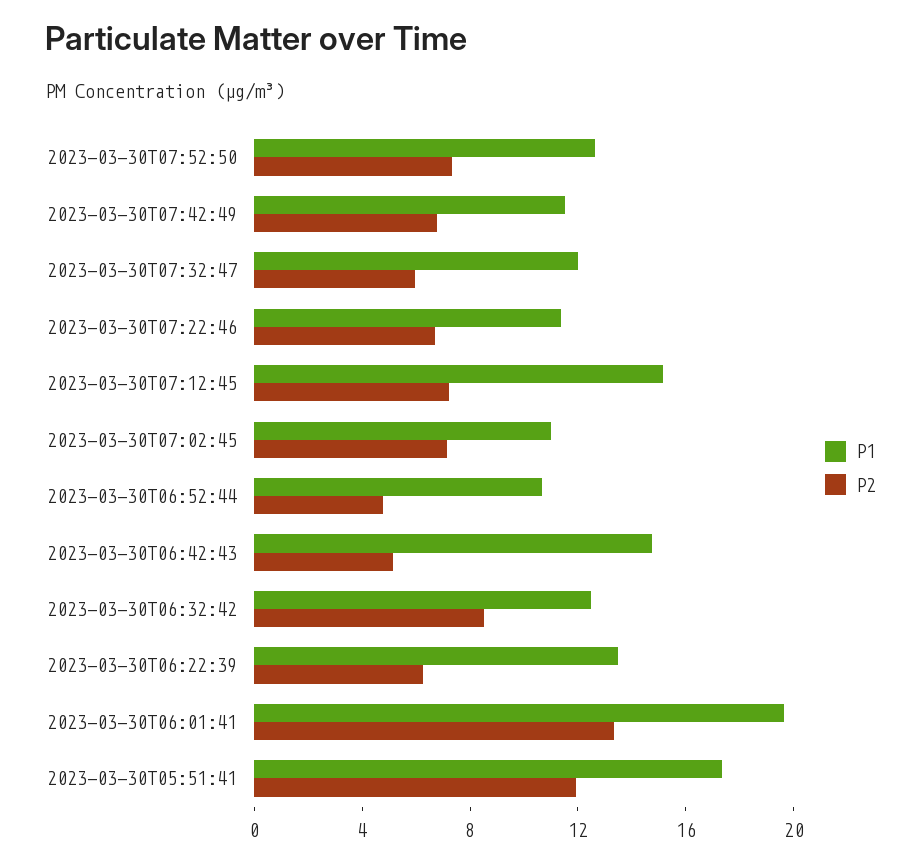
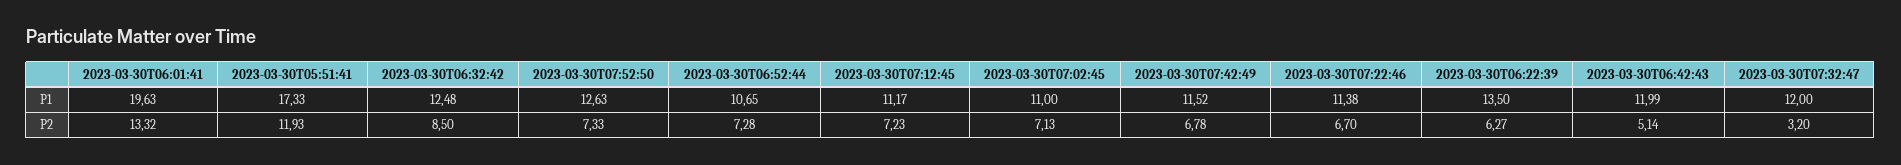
  {
    "P1": {
      "2023-03-30T07:52:50": 12.63,
      "2023-03-30T07:42:49": 11.52,
      "2023-03-30T07:32:47": 12,
      "2023-03-30T07:22:46": 11.38,
-     "2023-03-30T07:12:45": 15,
+     "2023-03-30T07:12:45": 11.17,
      "2023-03-30T07:02:45": 11,
      "2023-03-30T06:52:44": 10.65,
-     "2023-03-30T06:42:43": 15,
+     "2023-03-30T06:42:43": 11.99,
      "2023-03-30T06:32:42": 12.48,
      "2023-03-30T06:22:39": 13.5,
      "2023-03-30T06:01:41": 19.63,
      "2023-03-30T05:51:41": 17.33
    },
    "P2": {
      "2023-03-30T07:52:50": 7.33,
      "2023-03-30T07:42:49": 6.78,
-     "2023-03-30T07:32:47": 6,
+     "2023-03-30T07:32:47": 3.2,
      "2023-03-30T07:22:46": 6.7,
      "2023-03-30T07:12:45": 7.23,
      "2023-03-30T07:02:45": 7.13,
-     "2023-03-30T06:52:44": 5,
+     "2023-03-30T06:52:44": 7.28,
      "2023-03-30T06:42:43": 5.14,
      "2023-03-30T06:32:42": 8.5,
      "2023-03-30T06:22:39": 6.27,
      "2023-03-30T06:01:41": 13.32,
      "2023-03-30T05:51:41": 11.93
    }
  }

